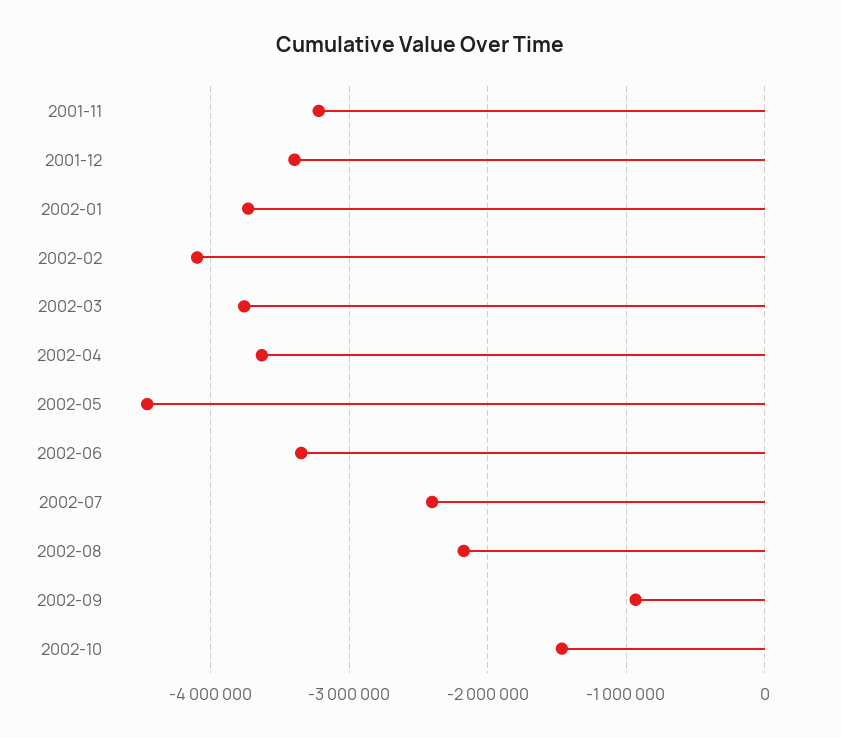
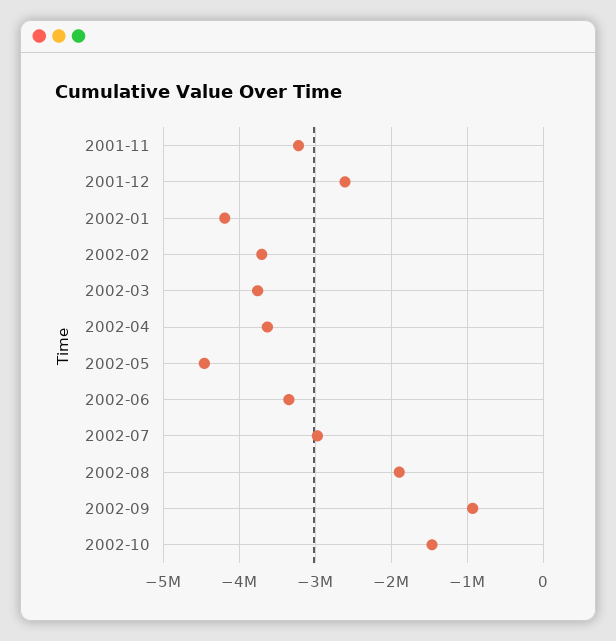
  {
    "2001-11": -3200000,
-   "2001-12": -3400000,
+   "2001-12": -2600000,
-   "2002-01": -3700000,
+   "2002-01": -4200000,
-   "2002-02": -4100000,
+   "2002-02": -3700000,
    "2002-03": -3800000,
    "2002-04": -3600000,
    "2002-05": -4500000,
    "2002-06": -3300000,
-   "2002-07": -2400000,
+   "2002-07": -3000000,
-   "2002-08": -2200000,
+   "2002-08": -1900000,
    "2002-09": -900000,
    "2002-10": -1500000
  }

